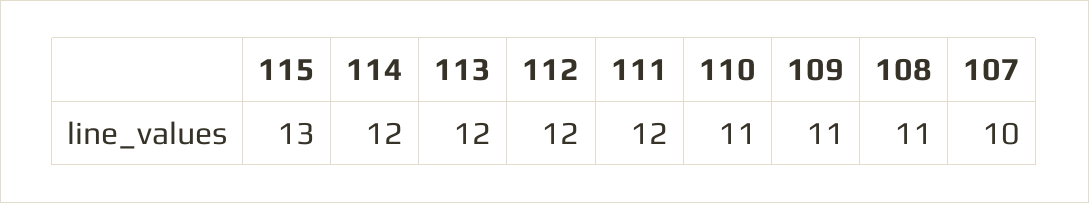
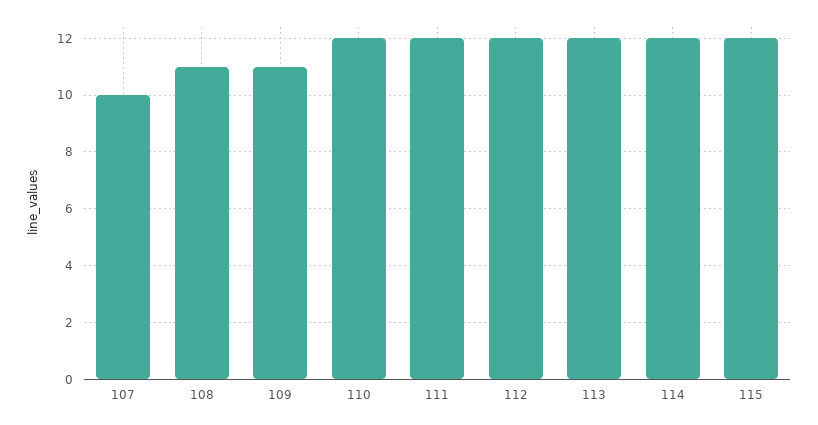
  {
-   "115": 13,
+   "115": 12,
    "114": 12,
    "113": 12,
    "112": 12,
    "111": 12,
-   "110": 11,
+   "110": 12,
    "109": 11,
    "108": 11,
    "107": 10
  }

